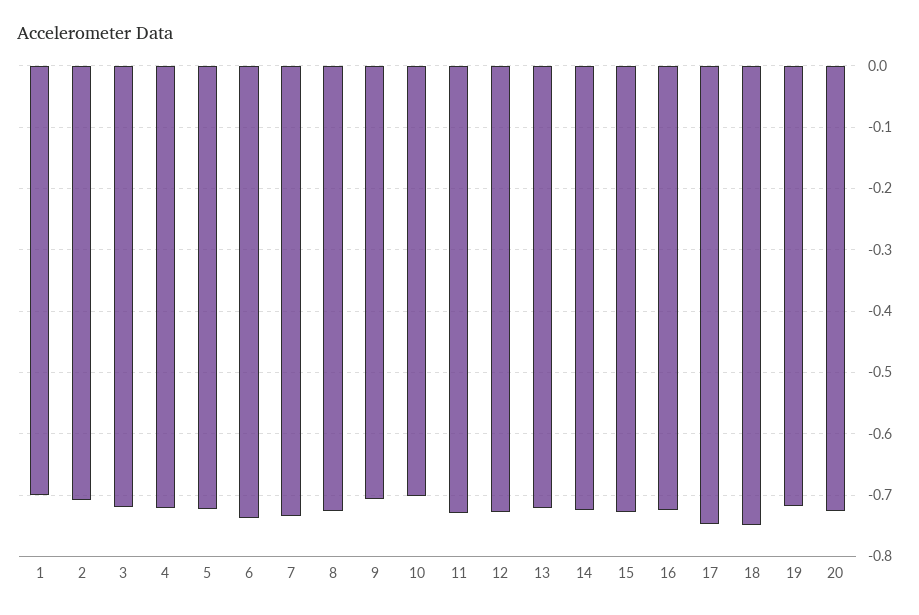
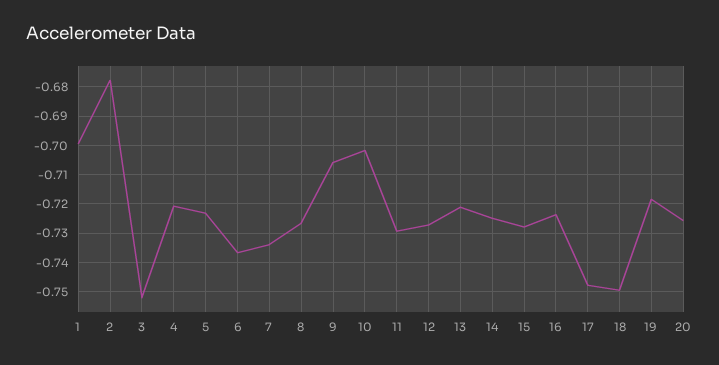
  {
    "1": -0.7,
-   "2": -0.71,
+   "2": -0.6775,
-   "3": -0.72,
+   "3": -0.7525,
    "4": -0.72,
    "5": -0.7225,
    "6": -0.7375,
    "7": -0.735,
    "8": -0.7275,
    "9": -0.705,
    "10": -0.7025,
    "11": -0.73,
    "12": -0.7275,
    "13": -0.72,
    "14": -0.725,
    "15": -0.7275,
    "16": -0.7225,
    "17": -0.7475,
    "18": -0.75,
    "19": -0.7175,
    "20": -0.725
  }

